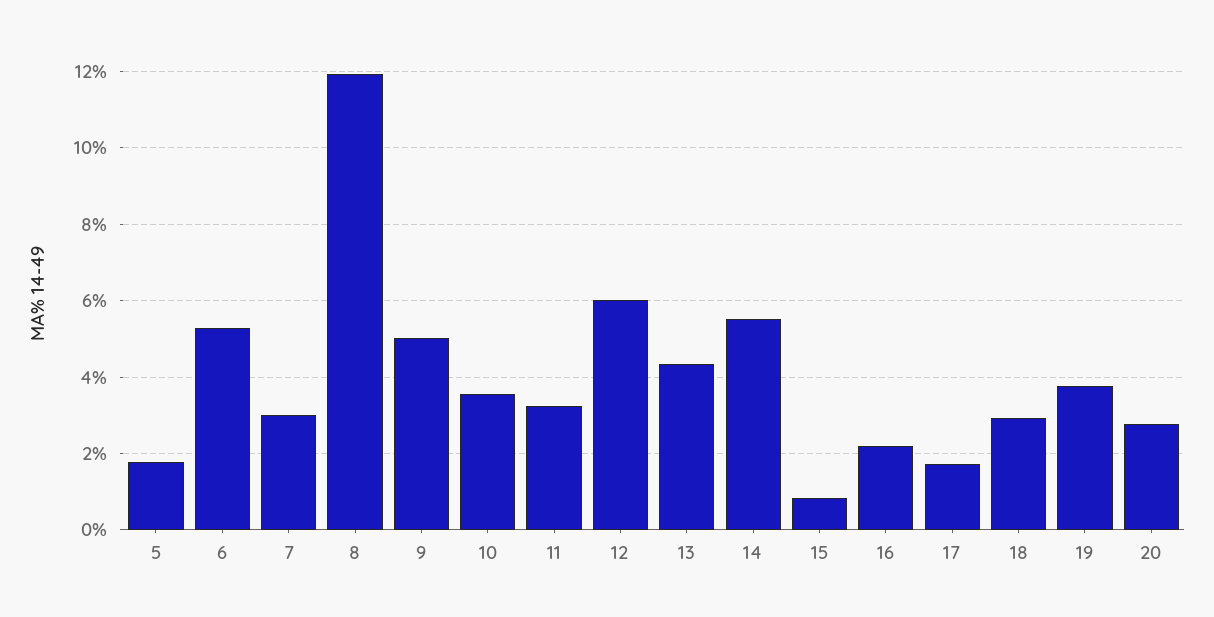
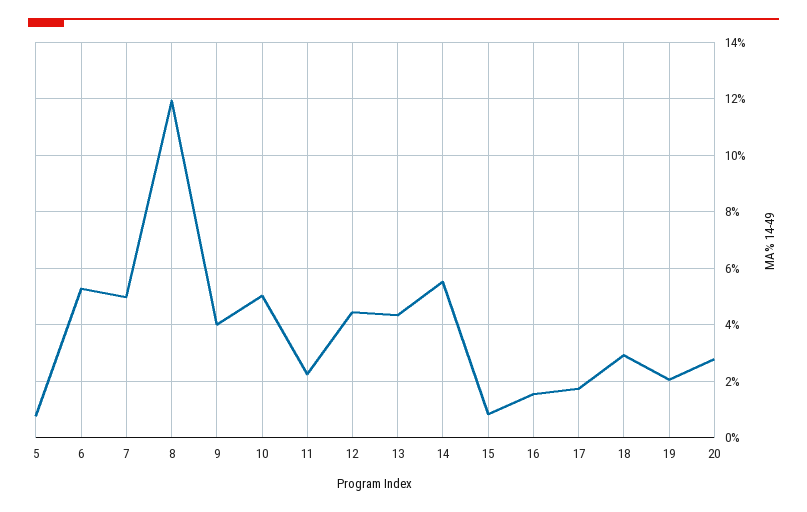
  {
-   "5": 1.8,
+   "5": 0.75,
    "6": 5.2,
-   "7": 3,
+   "7": 5,
    "8": 12,
-   "9": 5,
+   "9": 4,
-   "10": 3.6,
+   "10": 5,
-   "11": 3.2,
+   "11": 2.25,
-   "12": 6,
+   "12": 4.5,
    "13": 4.4,
    "14": 5.6,
    "15": 0.8,
-   "16": 2.2,
+   "16": 1.5,
    "17": 1.8,
    "18": 3,
-   "19": 3.8,
+   "19": 2,
    "20": 2.8
  }

